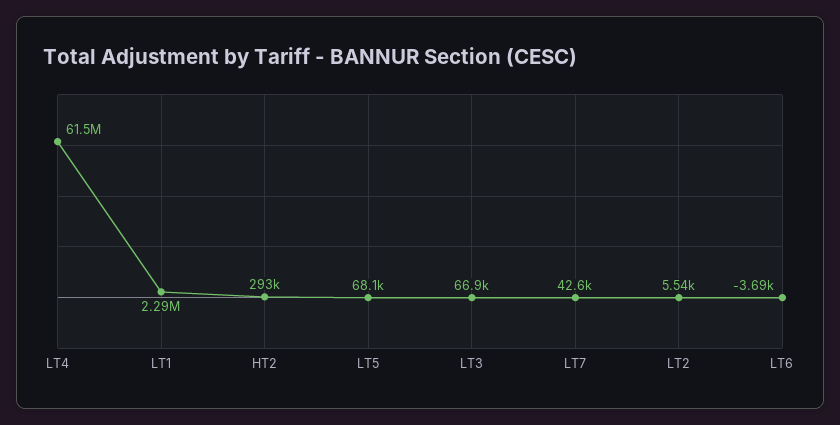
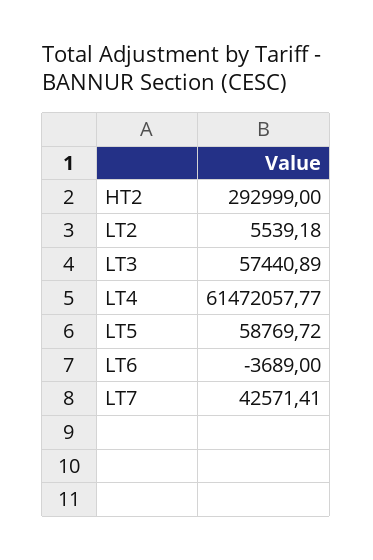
  {
    "LT4": 61472057.77,
-   "LT1": 2290000,
    "HT2": 292999,
-   "LT5": 68100,
+   "LT5": 58769.72,
-   "LT3": 66900,
+   "LT3": 57440.89,
    "LT7": 42571.41,
    "LT2": 5539.18,
    "LT6": -3689
  }

